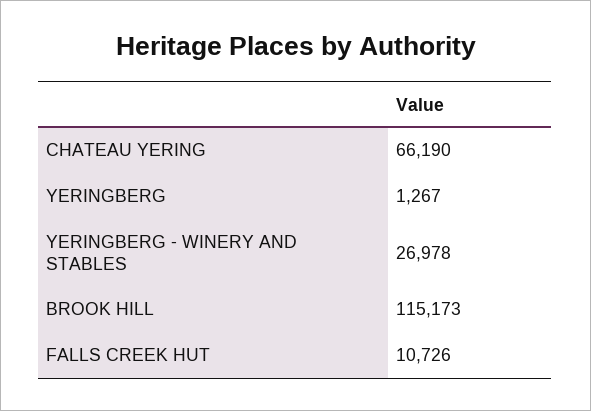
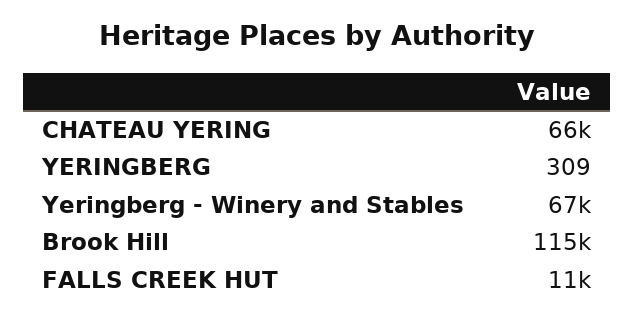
  {
    "CHATEAU YERING": 66190,
-   "YERINGBERG": 1267,
+   "YERINGBERG": 309,
-   "YERINGBERG - WINERY AND STABLES": 26978,
+   "YERINGBERG - WINERY AND STABLES": 67000,
    "BROOK HILL": 115173,
    "FALLS CREEK HUT": 10726
  }

